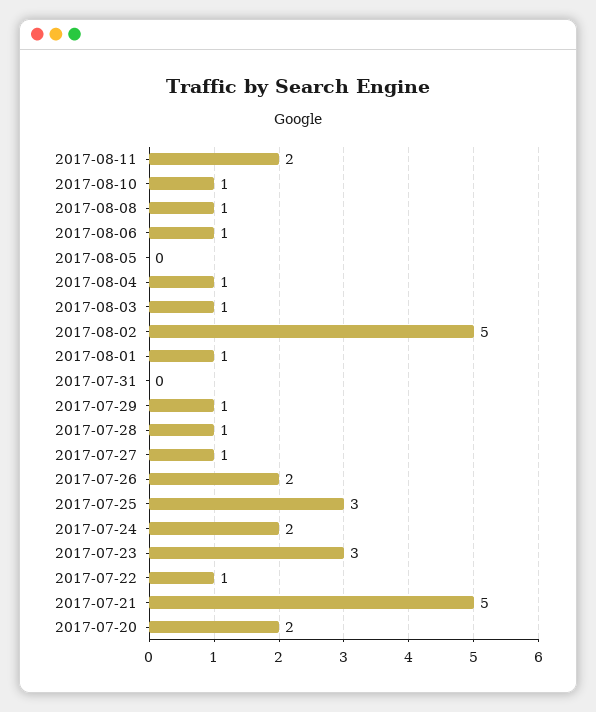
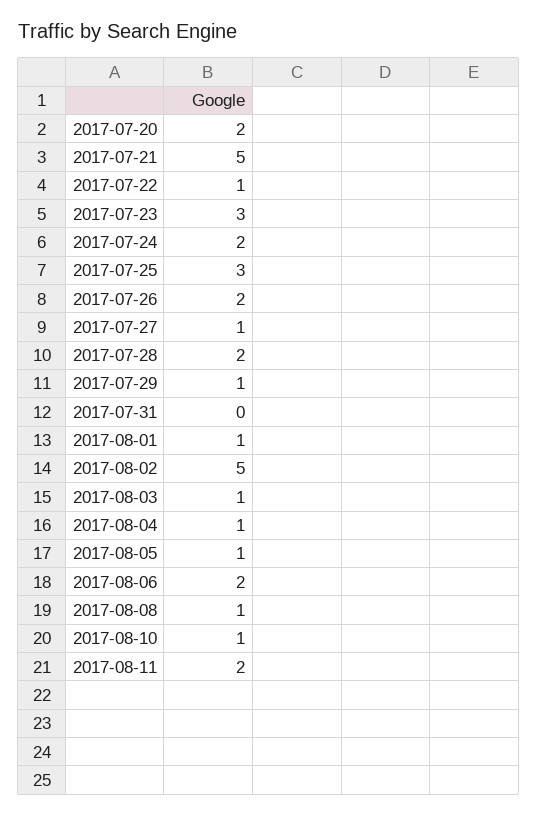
  {
    "2017-08-11": 2,
    "2017-08-10": 1,
    "2017-08-08": 1,
-   "2017-08-06": 1,
+   "2017-08-06": 2,
-   "2017-08-05": 0,
+   "2017-08-05": 1,
    "2017-08-04": 1,
    "2017-08-03": 1,
    "2017-08-02": 5,
    "2017-08-01": 1,
    "2017-07-31": 0,
    "2017-07-29": 1,
-   "2017-07-28": 1,
+   "2017-07-28": 2,
    "2017-07-27": 1,
    "2017-07-26": 2,
    "2017-07-25": 3,
    "2017-07-24": 2,
    "2017-07-23": 3,
    "2017-07-22": 1,
    "2017-07-21": 5,
    "2017-07-20": 2
  }

